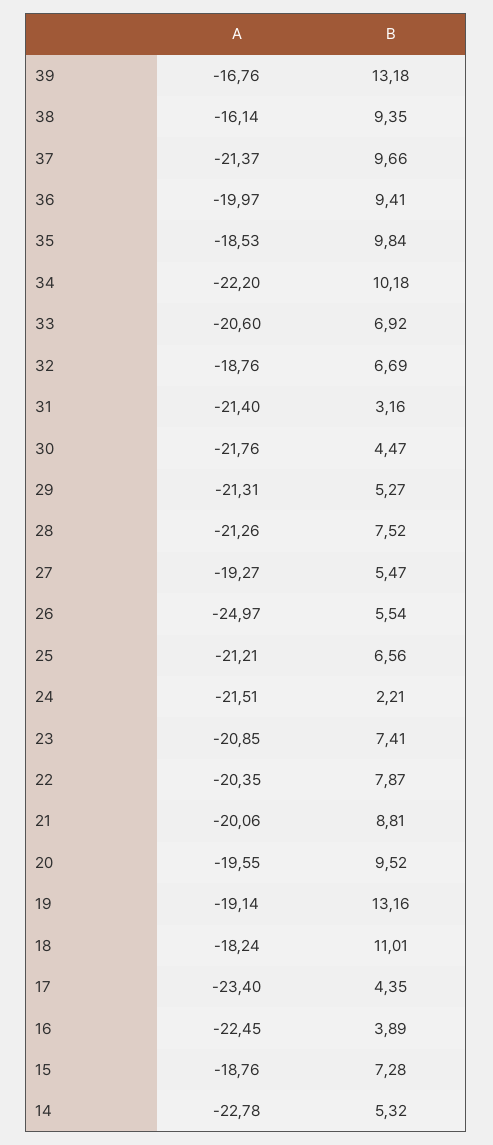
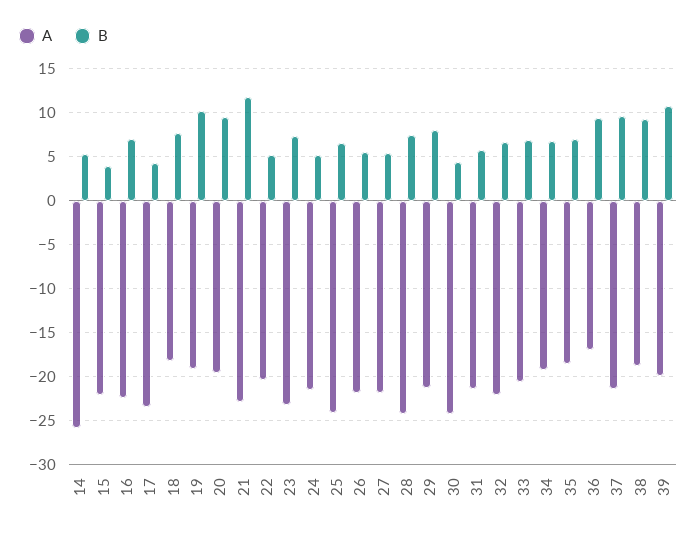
  {
    "A": {
-     "39": -16.76,
+     "39": -20,
-     "38": -16.14,
+     "38": -19,
      "37": -21.37,
-     "36": -19.97,
+     "36": -17,
      "35": -18.53,
-     "34": -22.2,
+     "34": -19,
      "33": -20.6,
-     "32": -18.76,
+     "32": -22,
      "31": -21.4,
-     "30": -21.76,
+     "30": -24,
      "29": -21.31,
-     "28": -21.26,
+     "28": -24,
-     "27": -19.27,
+     "27": -22,
-     "26": -24.97,
+     "26": -22,
-     "25": -21.21,
+     "25": -24,
      "24": -21.51,
-     "23": -20.85,
+     "23": -23,
      "22": -20.35,
-     "21": -20.06,
+     "21": -23,
      "20": -19.55,
      "19": -19.14,
      "18": -18.24,
      "17": -23.4,
      "16": -22.45,
-     "15": -18.76,
+     "15": -22,
-     "14": -22.78
+     "14": -26
    },
    "B": {
-     "39": 13.18,
+     "39": 11,
      "38": 9.35,
      "37": 9.66,
      "36": 9.41,
-     "35": 9.84,
+     "35": 7,
-     "34": 10.18,
+     "34": 7,
      "33": 6.92,
      "32": 6.69,
-     "31": 3.16,
+     "31": 6,
      "30": 4.47,
-     "29": 5.27,
+     "29": 8,
      "28": 7.52,
      "27": 5.47,
      "26": 5.54,
      "25": 6.56,
-     "24": 2.21,
+     "24": 5,
      "23": 7.41,
-     "22": 7.87,
+     "22": 5,
-     "21": 8.81,
+     "21": 12,
      "20": 9.52,
-     "19": 13.16,
+     "19": 10,
-     "18": 11.01,
+     "18": 8,
      "17": 4.35,
-     "16": 3.89,
+     "16": 7,
-     "15": 7.28,
+     "15": 4,
      "14": 5.32
    }
  }

